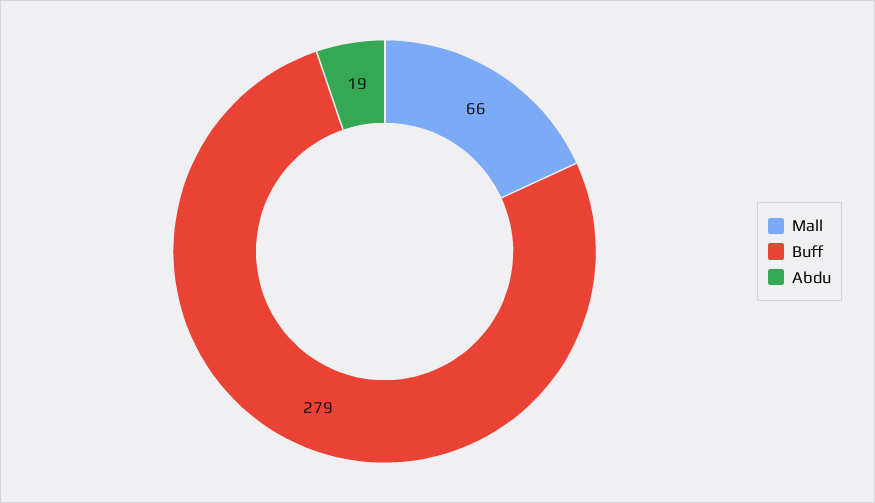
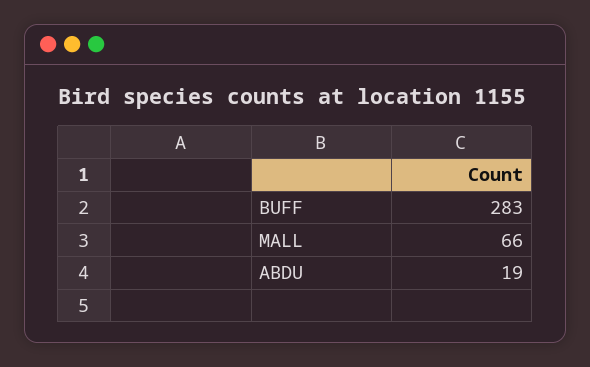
  {
    "Mall": 66,
-   "Buff": 279,
+   "Buff": 283,
    "Abdu": 19
  }

